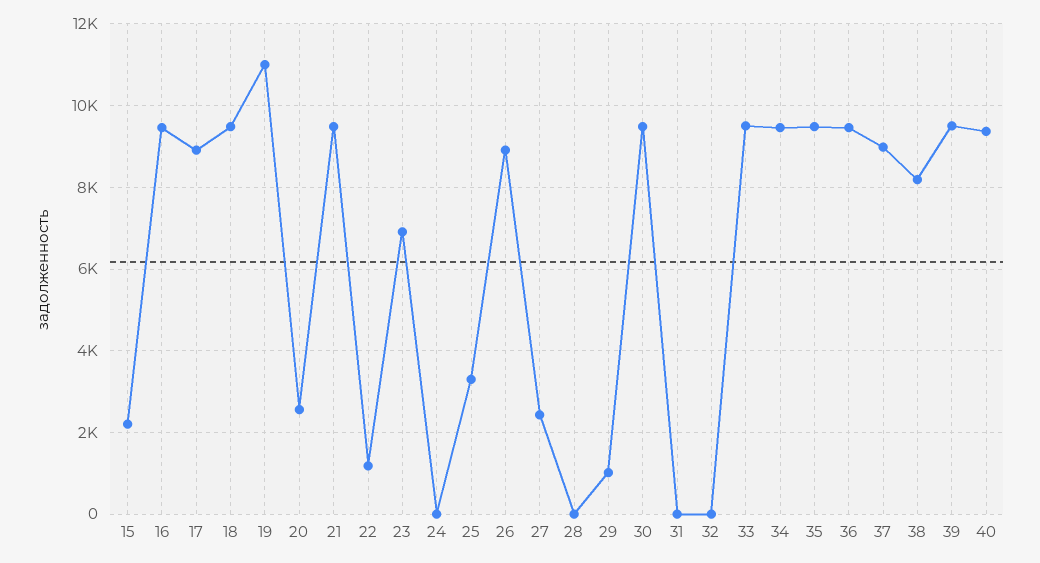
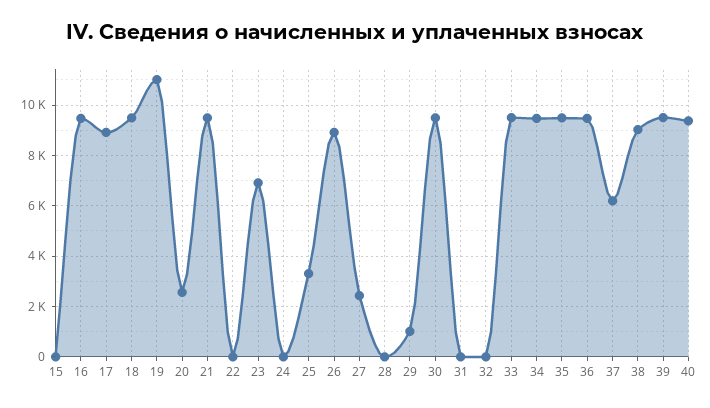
  {
-   "15": 2200,
+   "15": 0,
    "16": 9400,
    "17": 9000,
    "18": 9400,
    "19": 11000,
    "20": 2600,
    "21": 9400,
-   "22": 1200,
+   "22": 0,
    "23": 7000,
    "24": 0,
    "25": 3400,
    "26": 9000,
    "27": 2400,
    "28": 0,
    "29": 1000,
    "30": 9400,
    "31": 0,
    "32": 0,
    "33": 9600,
    "34": 9400,
    "35": 9400,
    "36": 9400,
-   "37": 9000,
+   "37": 6250,
-   "38": 8200,
+   "38": 9000,
    "39": 9600,
    "40": 9400
  }

